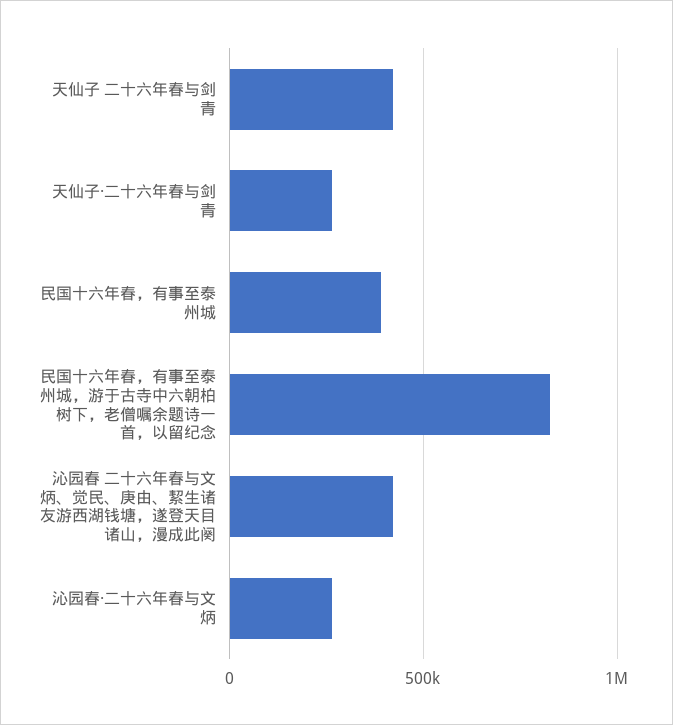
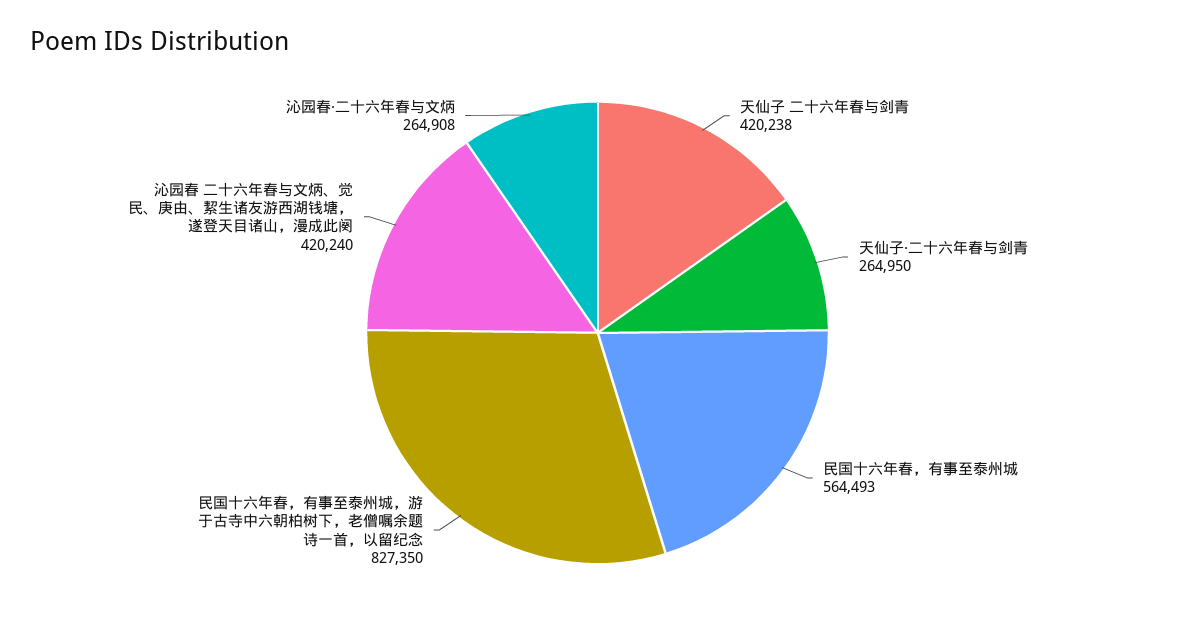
  {
    "天仙子 二十六年春与剑青": 420238,
    "天仙子·二十六年春与剑青": 264950,
-   "民国十六年春，有事至泰州城": 400000,
+   "民国十六年春，有事至泰州城": 564493,
    "民国十六年春，有事至泰州城，游于古寺中六朝柏树下，老僧嘱余题诗一首，以留纪念": 827350,
    "沁园春 二十六年春与文炳、觉民、庚由、絜生诸友游西湖钱塘，遂登天目诸山，漫成此阕": 420240,
    "沁园春·二十六年春与文炳": 264908
  }

